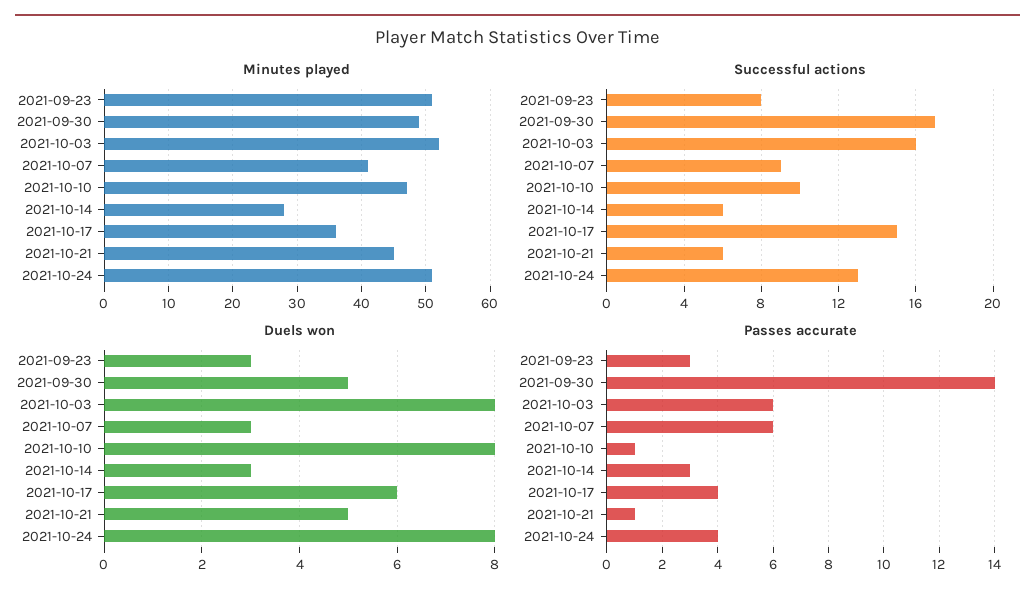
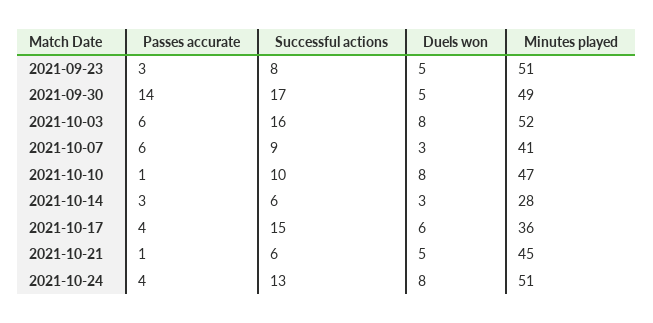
  {
    "Minutes played": {
      "2021-09-23": 51,
      "2021-09-30": 49,
      "2021-10-03": 52,
      "2021-10-07": 41,
      "2021-10-10": 47,
      "2021-10-14": 28,
      "2021-10-17": 36,
      "2021-10-21": 45,
      "2021-10-24": 51
    },
    "Successful actions": {
      "2021-09-23": 8,
      "2021-09-30": 17,
      "2021-10-03": 16,
      "2021-10-07": 9,
      "2021-10-10": 10,
      "2021-10-14": 6,
      "2021-10-17": 15,
      "2021-10-21": 6,
      "2021-10-24": 13
    },
    "Duels won": {
-     "2021-09-23": 3,
+     "2021-09-23": 5,
      "2021-09-30": 5,
      "2021-10-03": 8,
      "2021-10-07": 3,
      "2021-10-10": 8,
      "2021-10-14": 3,
      "2021-10-17": 6,
      "2021-10-21": 5,
      "2021-10-24": 8
    },
    "Passes accurate": {
      "2021-09-23": 3,
      "2021-09-30": 14,
      "2021-10-03": 6,
      "2021-10-07": 6,
      "2021-10-10": 1,
      "2021-10-14": 3,
      "2021-10-17": 4,
      "2021-10-21": 1,
      "2021-10-24": 4
    }
  }

